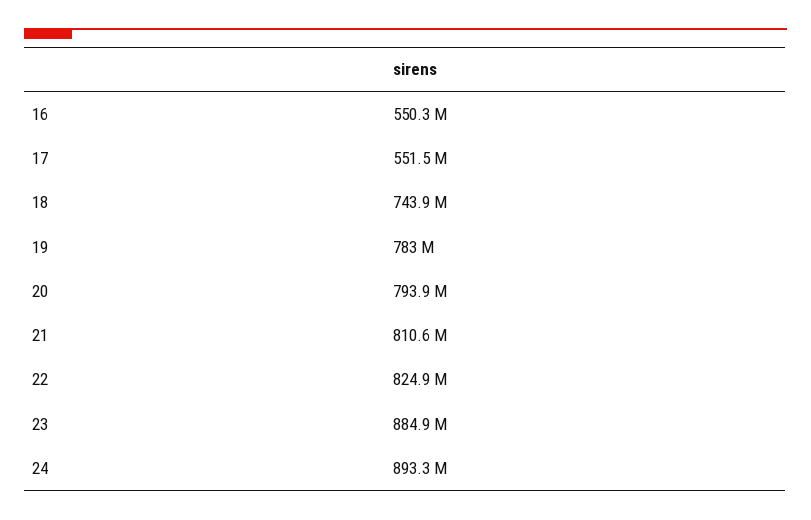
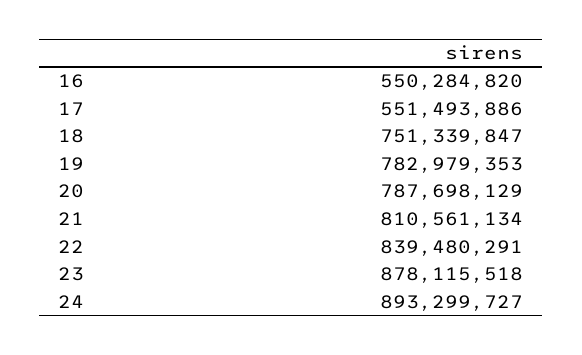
  {
    "16": 550284820,
    "17": 551493886,
-   "18": 743900000,
+   "18": 751339847,
    "19": 782979353,
-   "20": 793900000,
+   "20": 787698129,
    "21": 810561134,
-   "22": 824900000,
+   "22": 839480291,
-   "23": 884900000,
+   "23": 878115518,
    "24": 893299727
  }

